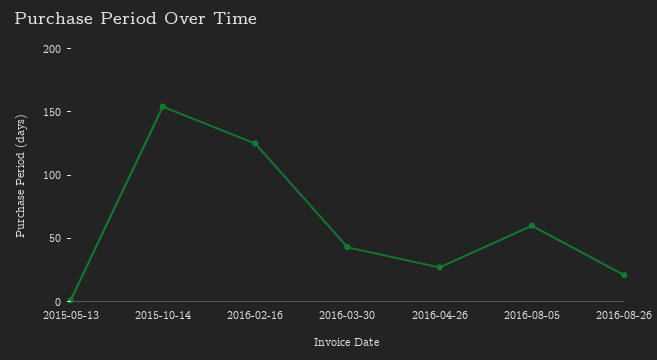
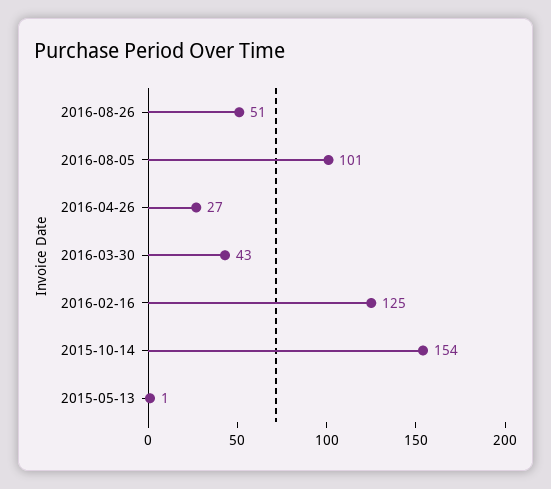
  {
    "2015-05-13": 1,
    "2015-10-14": 154,
    "2016-02-16": 125,
    "2016-03-30": 43,
    "2016-04-26": 27,
-   "2016-08-05": 60,
+   "2016-08-05": 101,
-   "2016-08-26": 20
+   "2016-08-26": 51
  }

